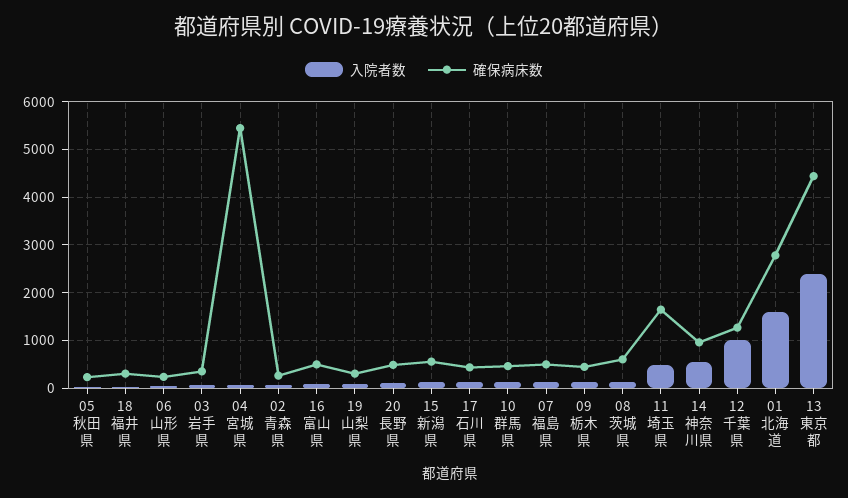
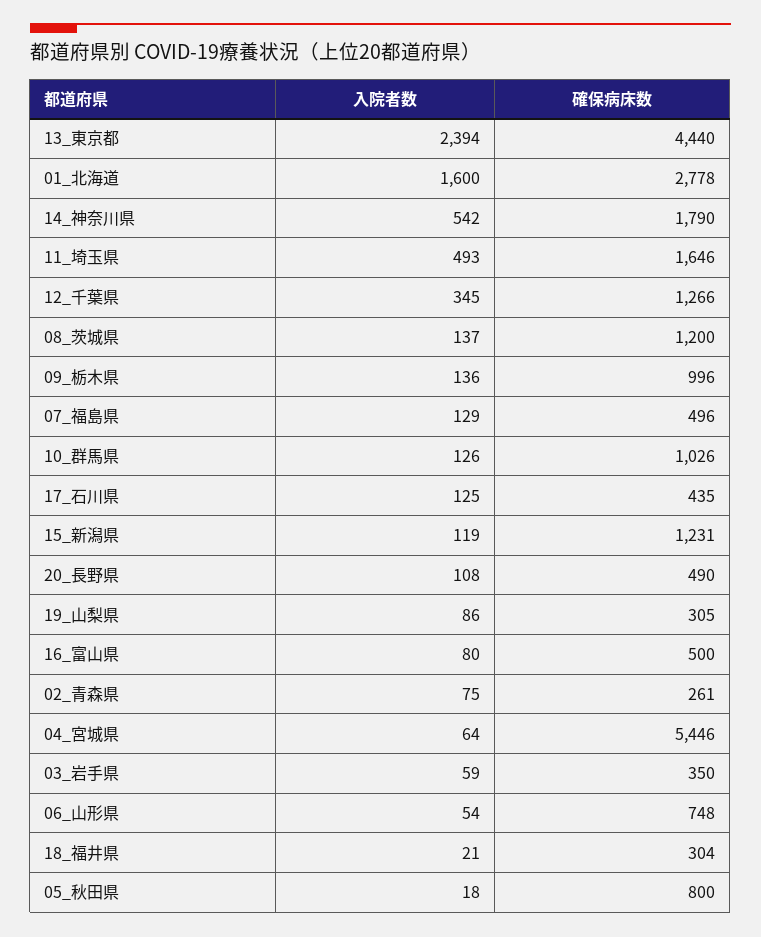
  {
    "入院者数": {
      "05 秋田県": 18,
      "18 福井県": 21,
      "06 山形県": 54,
      "03 岩手県": 59,
      "04 宮城県": 64,
      "02 青森県": 75,
      "16 富山県": 80,
      "19 山梨県": 86,
      "20 長野県": 108,
      "15 新潟県": 119,
      "17 石川県": 125,
      "10 群馬県": 126,
      "07 福島県": 129,
      "09 栃木県": 136,
      "08 茨城県": 137,
      "11 埼玉県": 493,
      "14 神奈川県": 542,
-     "12 千葉県": 1000,
+     "12 千葉県": 345,
      "01 北海道": 1600,
      "13 東京都": 2394
    },
    "確保病床数": {
-     "05 秋田県": 200,
+     "05 秋田県": 800,
      "18 福井県": 304,
-     "06 山形県": 200,
+     "06 山形県": 748,
      "03 岩手県": 350,
      "04 宮城県": 5446,
      "02 青森県": 261,
      "16 富山県": 500,
      "19 山梨県": 305,
      "20 長野県": 490,
-     "15 新潟県": 600,
+     "15 新潟県": 1231,
      "17 石川県": 435,
-     "10 群馬県": 400,
+     "10 群馬県": 1026,
      "07 福島県": 496,
-     "09 栃木県": 400,
+     "09 栃木県": 996,
-     "08 茨城県": 600,
+     "08 茨城県": 1200,
      "11 埼玉県": 1646,
-     "14 神奈川県": 1000,
+     "14 神奈川県": 1790,
      "12 千葉県": 1266,
      "01 北海道": 2778,
      "13 東京都": 4440
    }
  }

